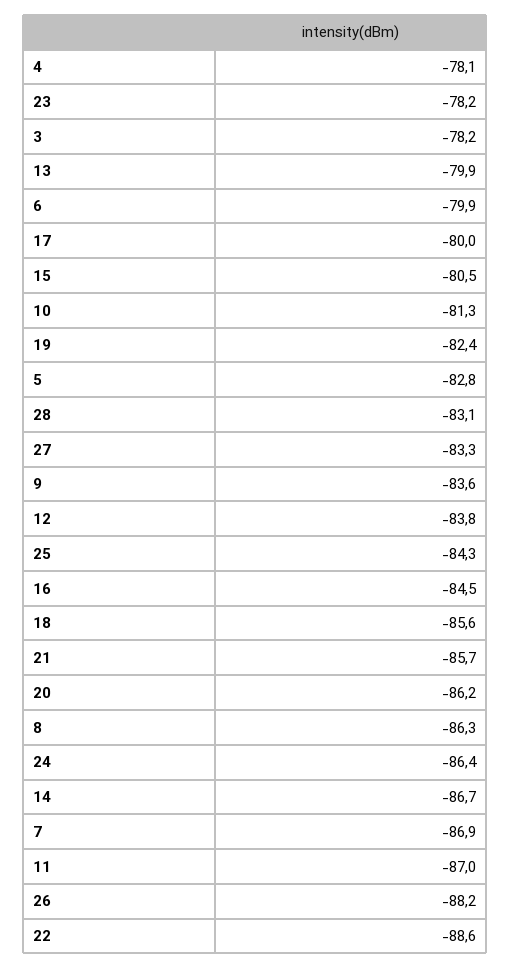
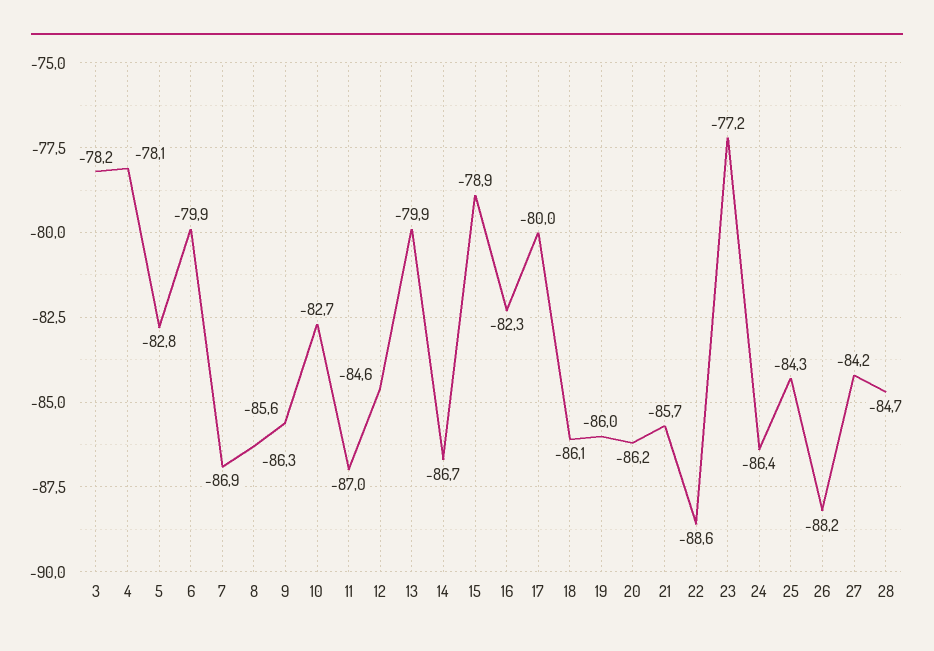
  {
    "4": -78.1,
-   "23": -78.2,
+   "23": -77.2,
    "3": -78.2,
    "13": -79.9,
    "6": -79.9,
    "17": -80,
-   "15": -80.5,
+   "15": -78.9,
-   "10": -81.3,
+   "10": -82.7,
-   "19": -82.4,
+   "19": -86,
    "5": -82.8,
-   "28": -83.1,
+   "28": -84.7,
-   "27": -83.3,
+   "27": -84.2,
-   "9": -83.6,
+   "9": -85.6,
-   "12": -83.8,
+   "12": -84.6,
    "25": -84.3,
-   "16": -84.5,
+   "16": -82.3,
-   "18": -85.6,
+   "18": -86.1,
    "21": -85.7,
    "20": -86.2,
    "8": -86.3,
    "24": -86.4,
    "14": -86.7,
    "7": -86.9,
    "11": -87,
    "26": -88.2,
    "22": -88.6
  }

